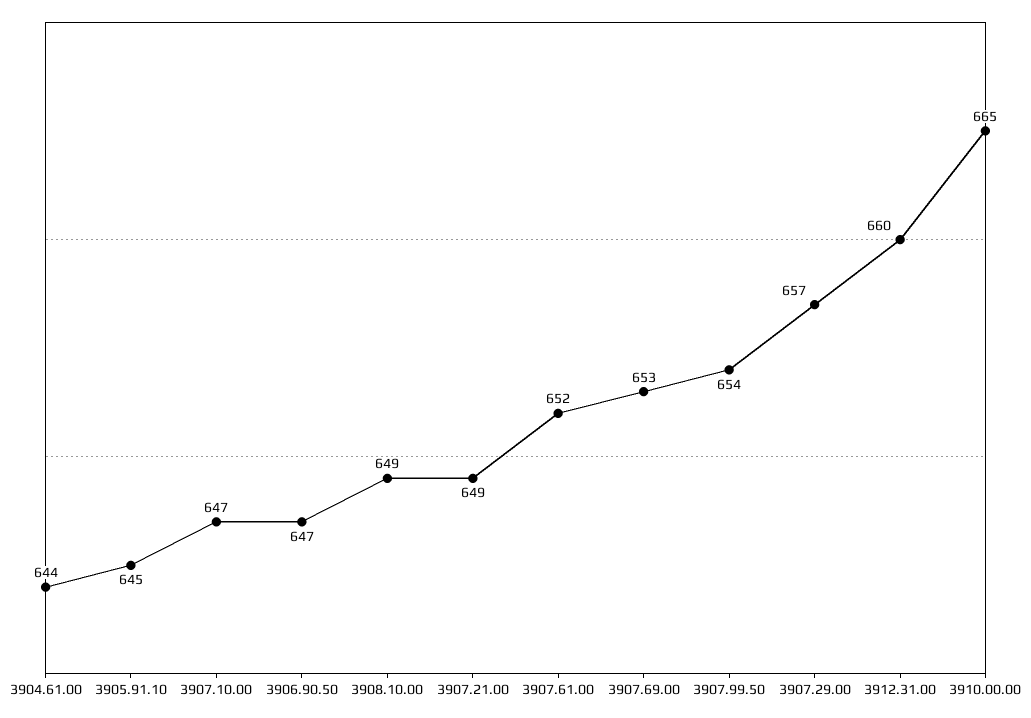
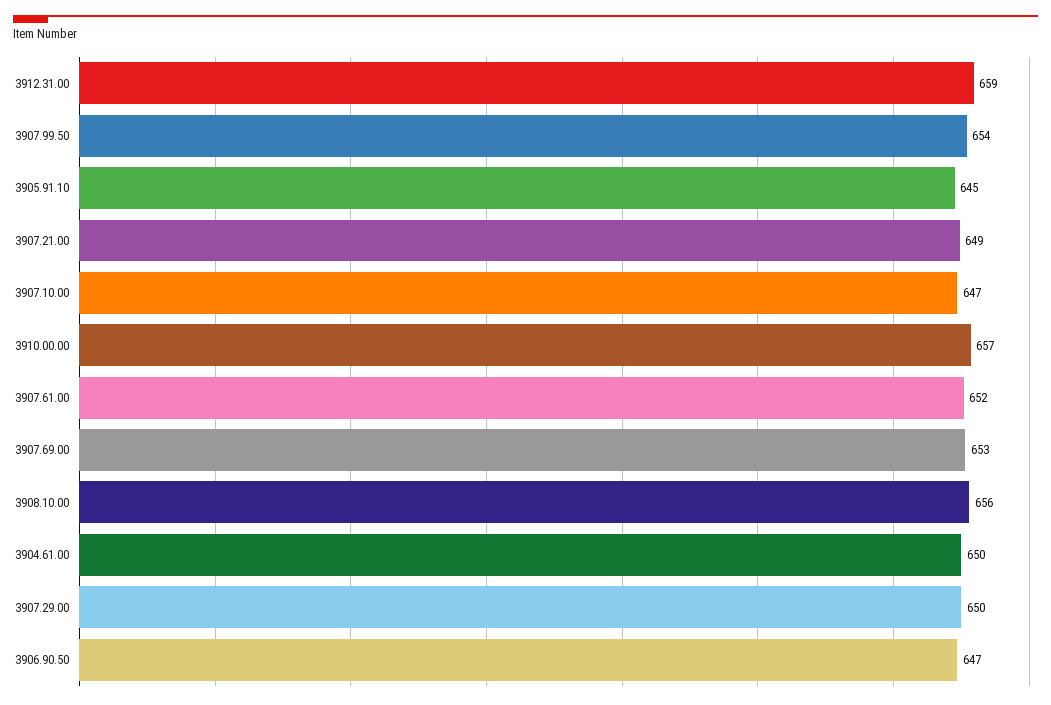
  {
-   "3904.61.00": 644,
+   "3904.61.00": 650,
    "3905.91.10": 645,
    "3907.10.00": 647,
    "3906.90.50": 647,
-   "3908.10.00": 649,
+   "3908.10.00": 656,
    "3907.21.00": 649,
    "3907.61.00": 652,
    "3907.69.00": 653,
    "3907.99.50": 654,
-   "3907.29.00": 657,
+   "3907.29.00": 650,
-   "3912.31.00": 660,
+   "3912.31.00": 659,
-   "3910.00.00": 665
+   "3910.00.00": 657
  }

